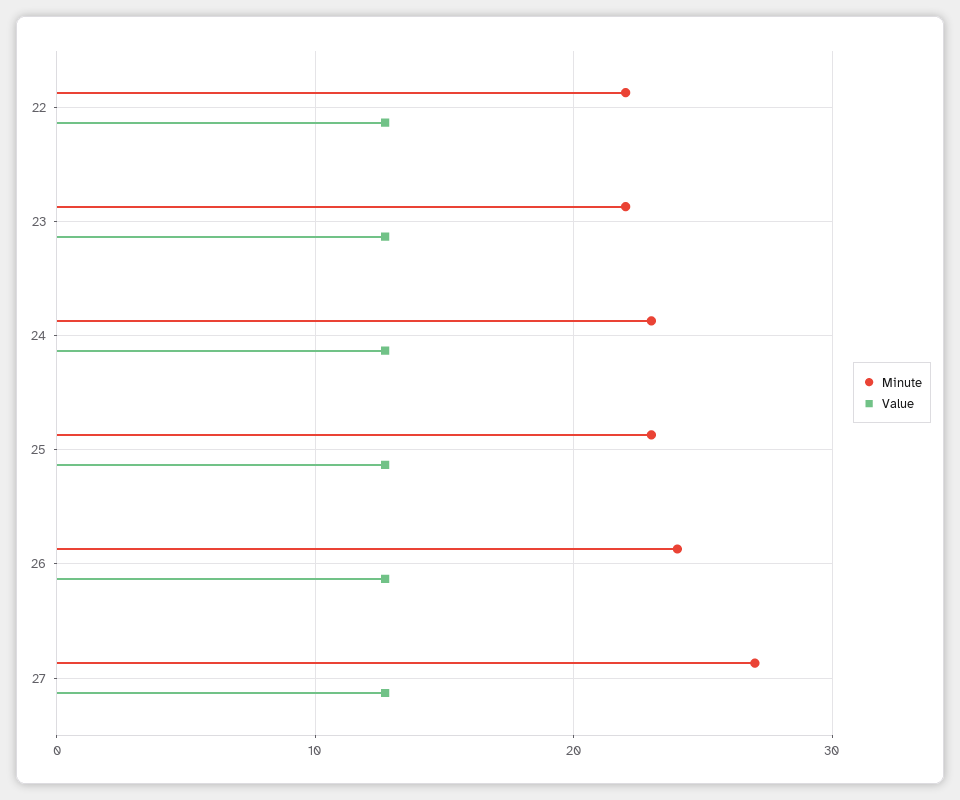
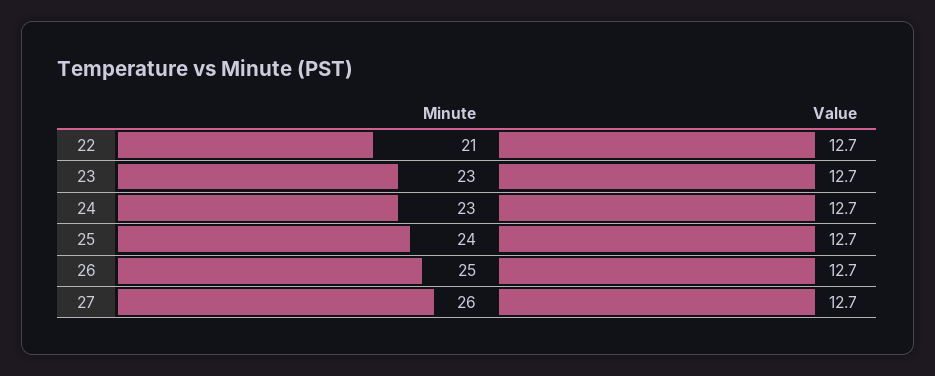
  {
    "Minute": {
-     "22": 22,
+     "22": 21,
-     "23": 22,
+     "23": 23,
      "24": 23,
-     "25": 23,
+     "25": 24,
-     "26": 24,
+     "26": 25,
-     "27": 27
+     "27": 26
    },
    "Value": {
      "22": 12.7,
      "23": 12.7,
      "24": 12.7,
      "25": 12.7,
      "26": 12.7,
      "27": 12.7
    }
  }

